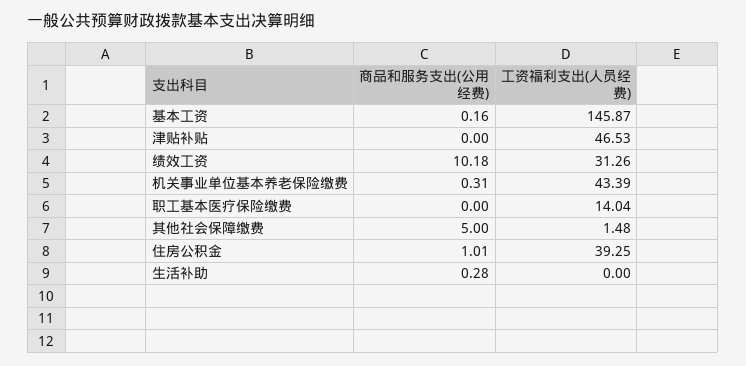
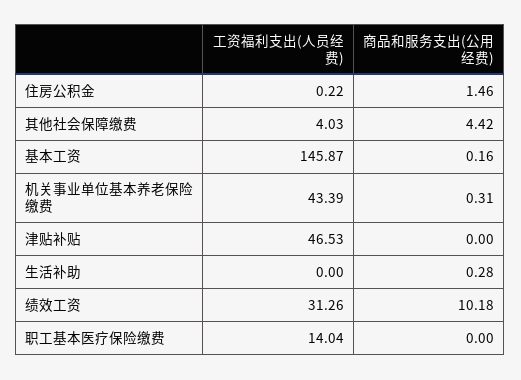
  {
    "商品和服务支出(公用经费)": {
      "基本工资": 0.16,
      "津贴补贴": 0,
      "绩效工资": 10.18,
      "机关事业单位基本养老保险缴费": 0.31,
      "职工基本医疗保险缴费": 0,
-     "其他社会保障缴费": 5,
+     "其他社会保障缴费": 4.42,
-     "住房公积金": 1.01,
+     "住房公积金": 1.46,
      "生活补助": 0.28
    },
    "工资福利支出(人员经费)": {
      "基本工资": 145.87,
      "津贴补贴": 46.53,
      "绩效工资": 31.26,
      "机关事业单位基本养老保险缴费": 43.39,
      "职工基本医疗保险缴费": 14.04,
-     "其他社会保障缴费": 1.48,
+     "其他社会保障缴费": 4.03,
-     "住房公积金": 39.25,
+     "住房公积金": 0.22,
      "生活补助": 0
    }
  }

